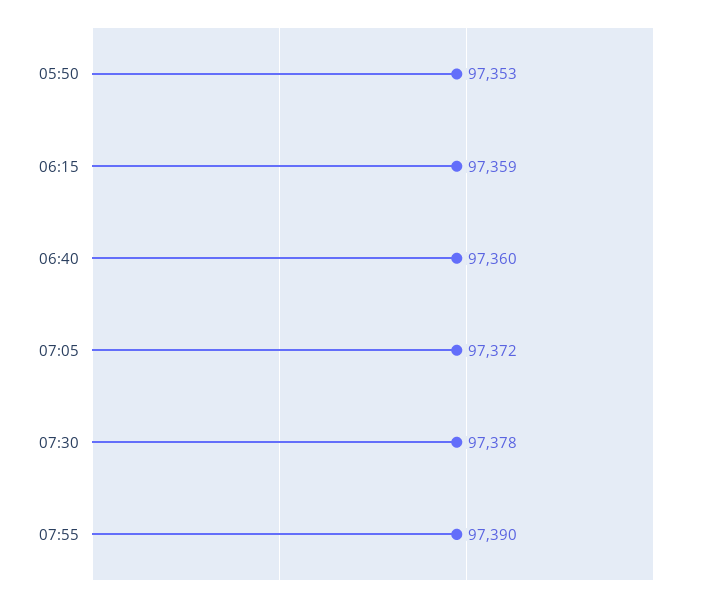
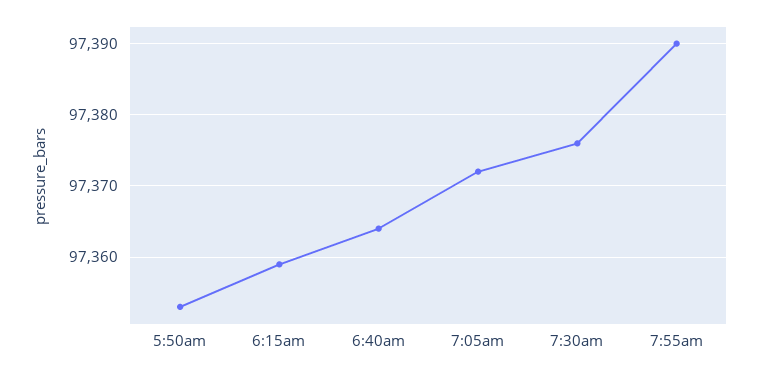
  {
    "05:50": 97353,
    "06:15": 97359,
-   "06:40": 97360,
+   "06:40": 97364,
    "07:05": 97372,
-   "07:30": 97378,
+   "07:30": 97376,
    "07:55": 97390
  }

